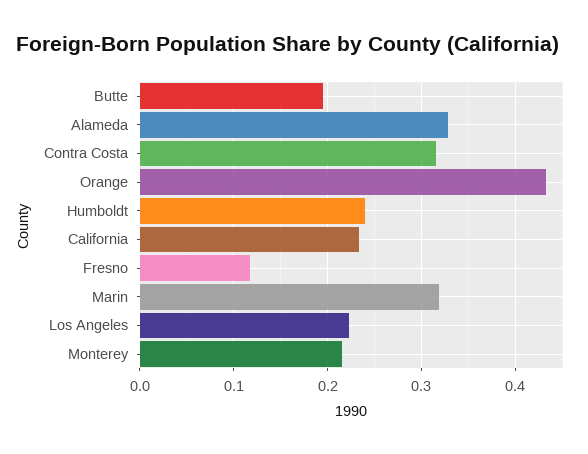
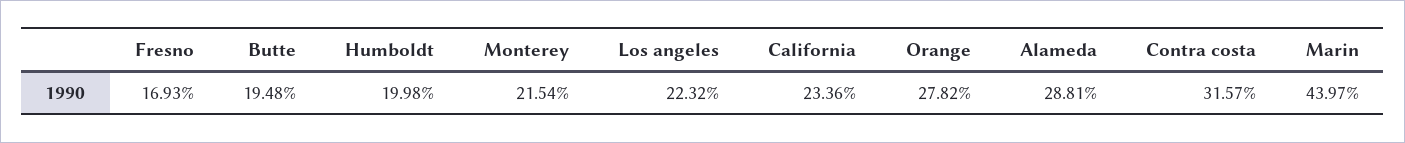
  {
    "Butte": 0.1948,
-   "Alameda": 0.33,
+   "Alameda": 0.2881,
    "Contra Costa": 0.3157,
-   "Orange": 0.43,
+   "Orange": 0.2782,
-   "Humboldt": 0.24,
+   "Humboldt": 0.1998,
    "California": 0.2336,
-   "Fresno": 0.12,
+   "Fresno": 0.1693,
-   "Marin": 0.32,
+   "Marin": 0.4397,
    "Los Angeles": 0.2232,
    "Monterey": 0.2154
  }

